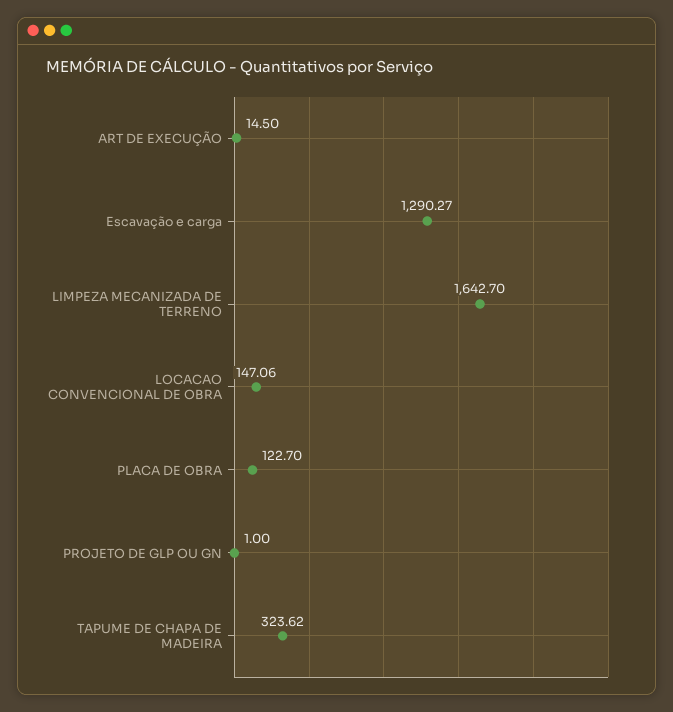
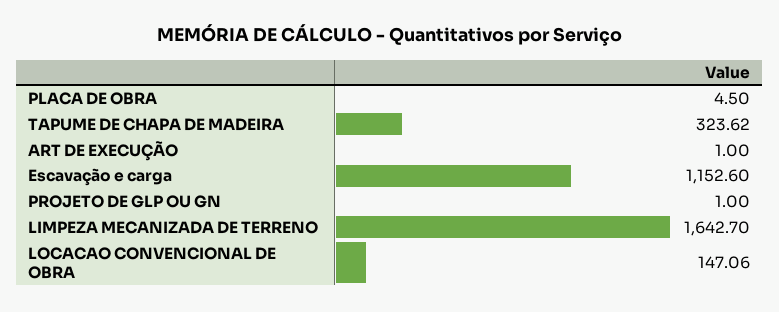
  {
-   "ART DE EXECUÇÃO": 14.5,
+   "ART DE EXECUÇÃO": 1,
-   "Escavação e carga": 1290.27,
+   "Escavação e carga": 1152.6,
    "LIMPEZA MECANIZADA DE TERRENO": 1642.7,
    "LOCACAO CONVENCIONAL DE OBRA": 147.06,
-   "PLACA DE OBRA": 122.7,
+   "PLACA DE OBRA": 4.5,
    "PROJETO DE GLP OU GN": 1,
    "TAPUME DE CHAPA DE MADEIRA": 323.62
  }

